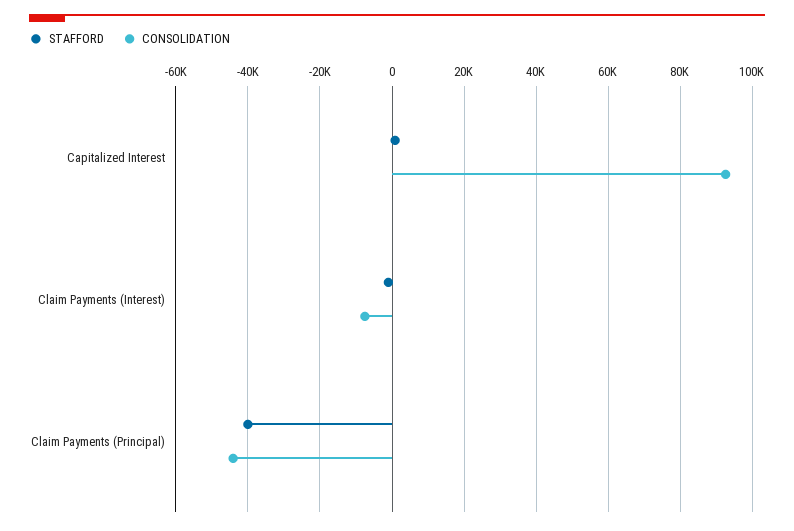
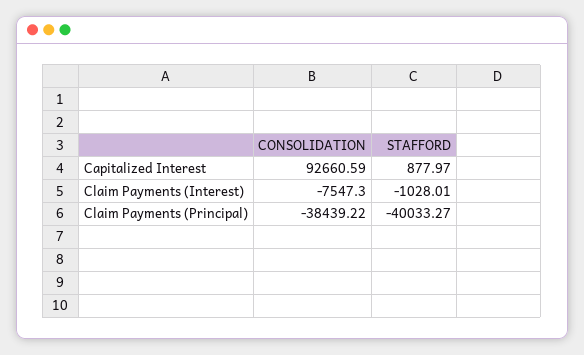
  {
    "STAFFORD": {
      "Capitalized Interest": 877.97,
      "Claim Payments (Interest)": -1028.01,
      "Claim Payments (Principal)": -40033.27
    },
    "CONSOLIDATION": {
      "Capitalized Interest": 92660.59,
      "Claim Payments (Interest)": -7547.3,
-     "Claim Payments (Principal)": -44000
+     "Claim Payments (Principal)": -38439.22
    }
  }

